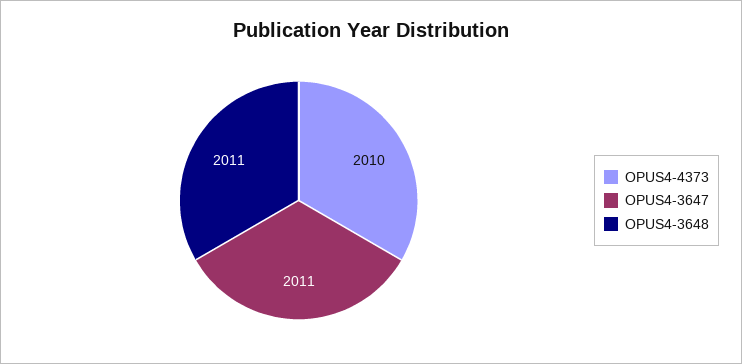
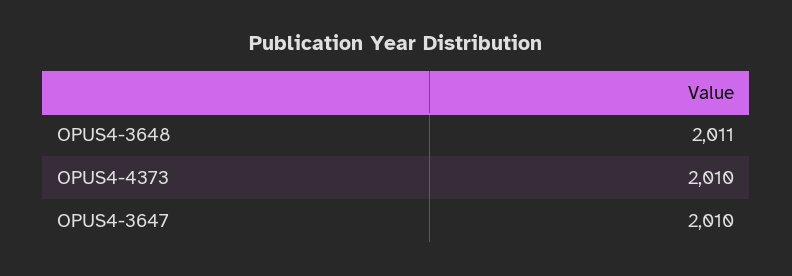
  {
    "OPUS4-4373": 2010,
-   "OPUS4-3647": 2011,
+   "OPUS4-3647": 2010,
    "OPUS4-3648": 2011
  }

